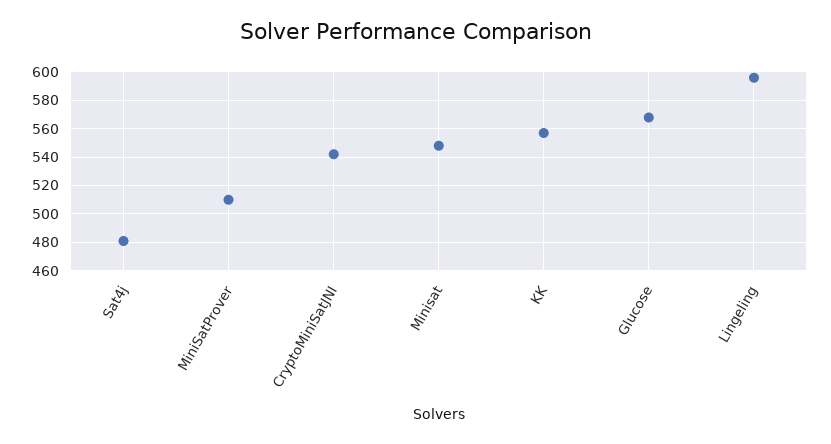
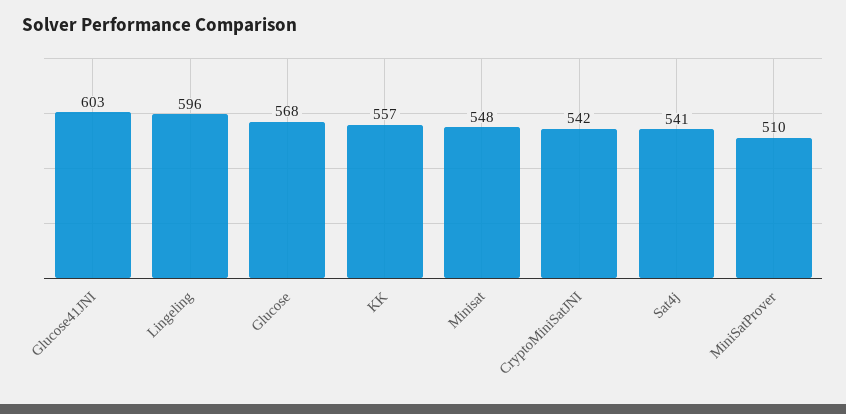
  {
-   "Sat4j": 480,
+   "Sat4j": 541,
    "MiniSatProver": 510,
    "CryptoMiniSatJNI": 542,
    "Minisat": 548,
    "KK": 557,
    "Glucose": 568,
-   "Lingeling": 596
+   "Lingeling": 596,
+   "Glucose41JNI": 603
  }

